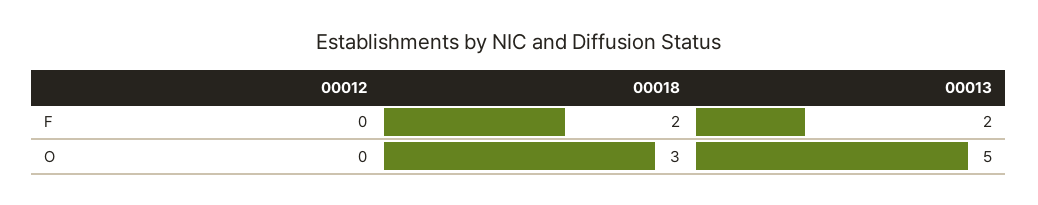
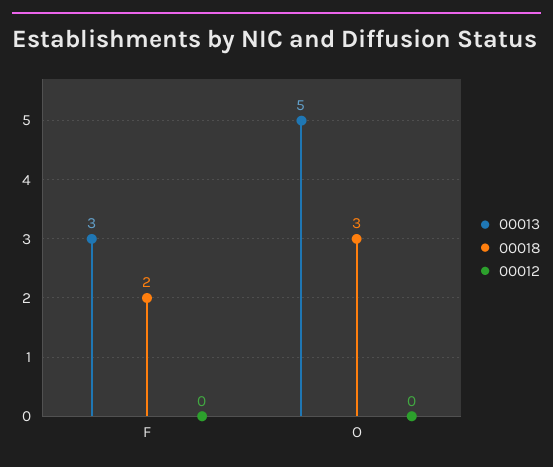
  {
    "00012": {
      "F": 0,
      "O": 0
    },
    "00018": {
      "F": 2,
      "O": 3
    },
    "00013": {
-     "F": 2,
+     "F": 3,
      "O": 5
    }
  }

